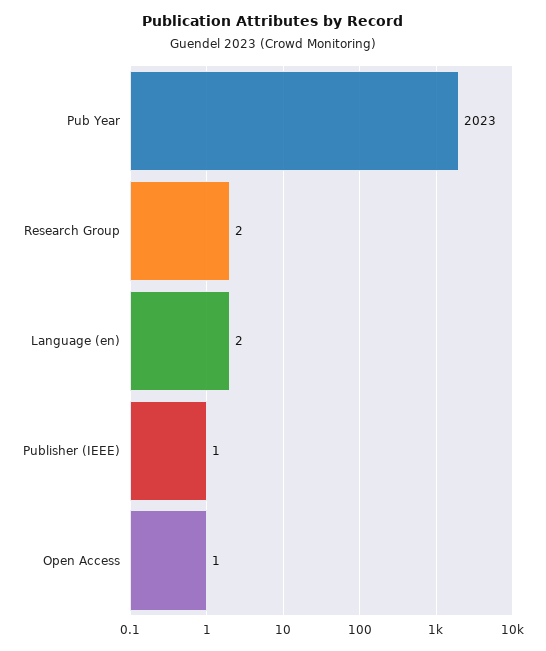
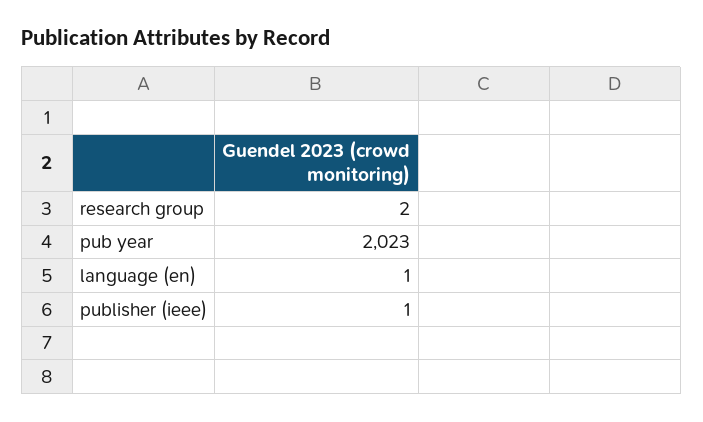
  {
    "Pub Year": 2023,
    "Research Group": 2,
-   "Language (en)": 2,
+   "Language (en)": 1,
-   "Publisher (IEEE)": 1,
+   "Publisher (IEEE)": 1
-   "Open Access": 1
  }

